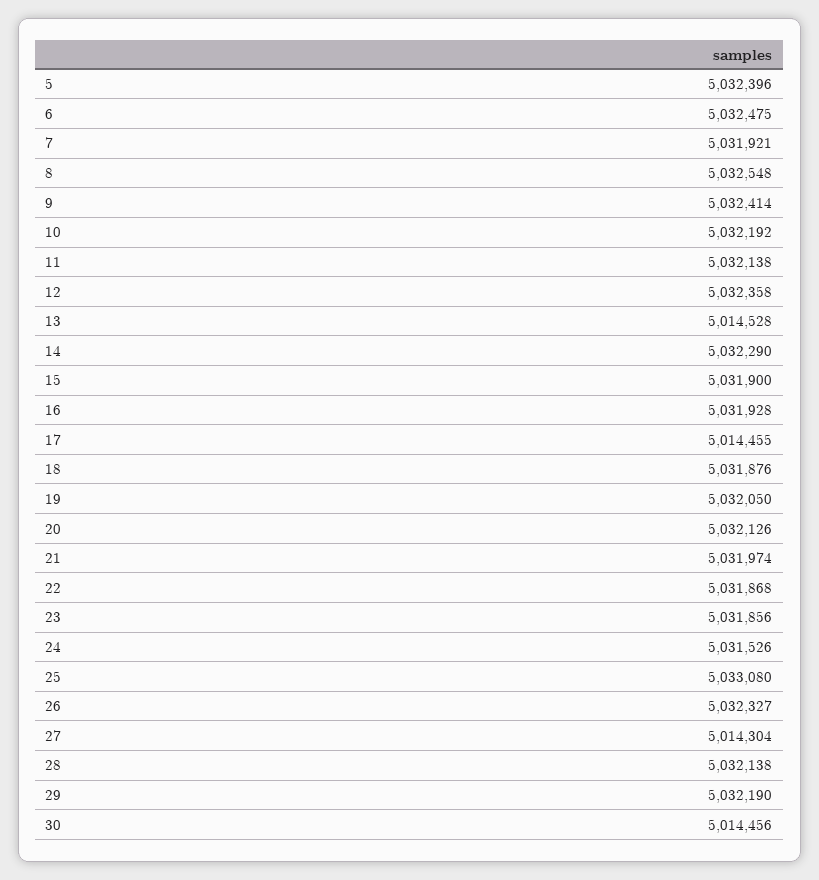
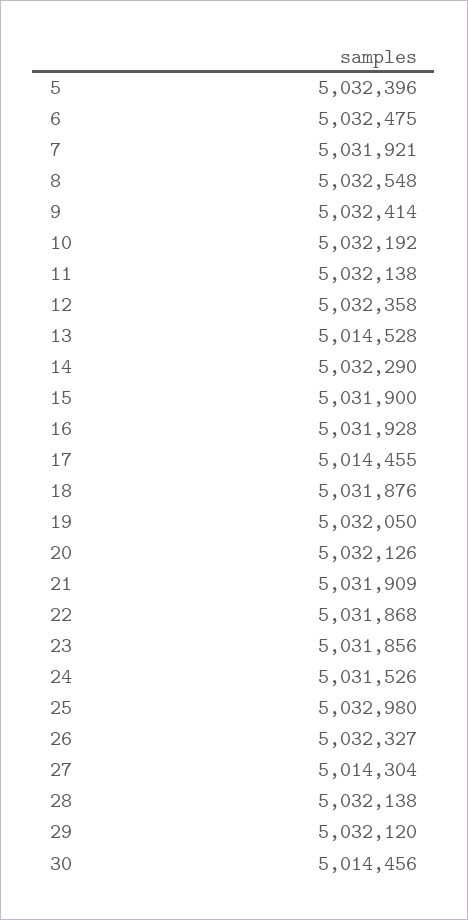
  {
    "5": 5032396,
    "6": 5032475,
    "7": 5031921,
    "8": 5032548,
    "9": 5032414,
    "10": 5032192,
    "11": 5032138,
    "12": 5032358,
    "13": 5014528,
    "14": 5032290,
    "15": 5031900,
    "16": 5031928,
    "17": 5014455,
    "18": 5031876,
    "19": 5032050,
    "20": 5032126,
-   "21": 5031974,
+   "21": 5031909,
    "22": 5031868,
    "23": 5031856,
    "24": 5031526,
-   "25": 5033080,
+   "25": 5032980,
    "26": 5032327,
    "27": 5014304,
    "28": 5032138,
-   "29": 5032190,
+   "29": 5032120,
    "30": 5014456
  }

